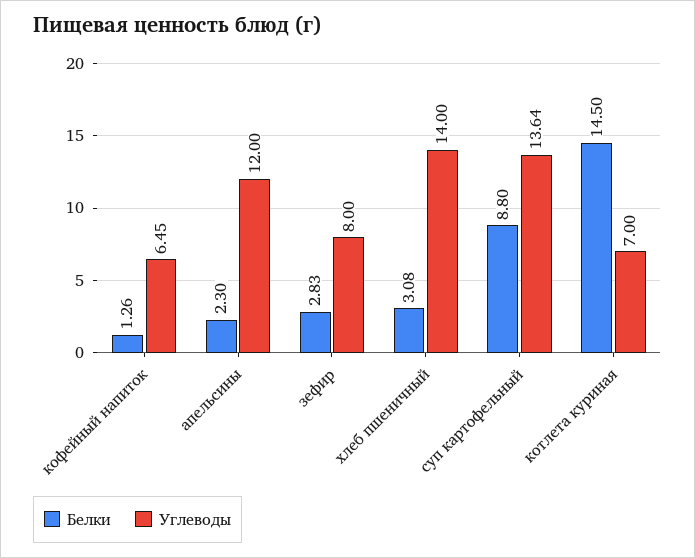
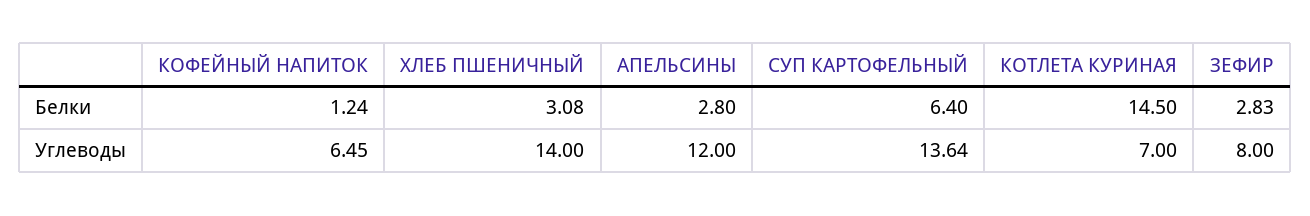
  {
    "Белки": {
-     "кофейный напиток": 1.26,
+     "кофейный напиток": 1.24,
-     "апельсины": 2.3,
+     "апельсины": 2.8,
      "зефир": 2.83,
      "хлеб пшеничный": 3.08,
-     "суп картофельный": 8.8,
+     "суп картофельный": 6.4,
      "котлета куриная": 14.5
    },
    "Углеводы": {
      "кофейный напиток": 6.45,
      "апельсины": 12,
      "зефир": 8,
      "хлеб пшеничный": 14,
      "суп картофельный": 13.64,
      "котлета куриная": 7
    }
  }

